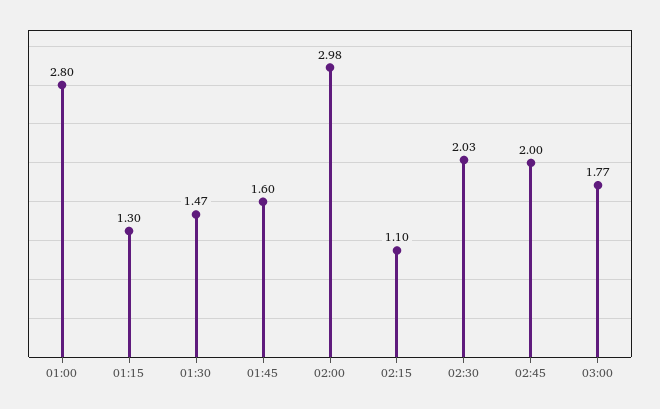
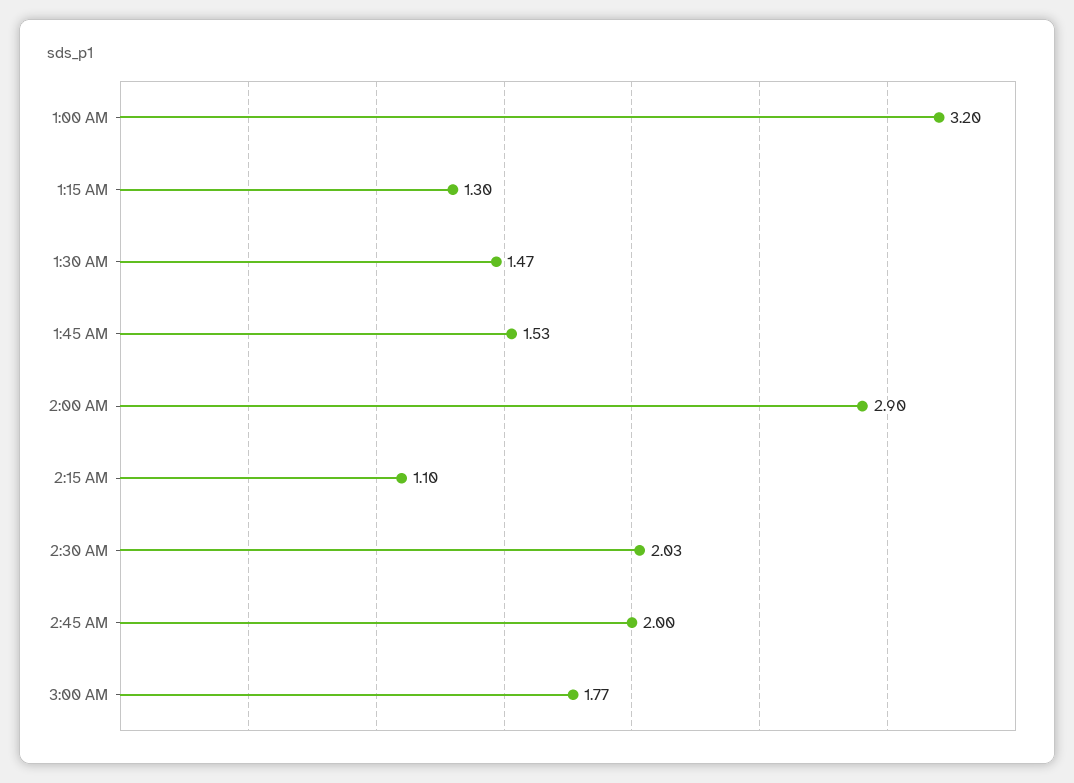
  {
-   "01:00": 2.8,
+   "01:00": 3.2,
    "01:15": 1.3,
    "01:30": 1.47,
-   "01:45": 1.6,
+   "01:45": 1.53,
-   "02:00": 2.98,
+   "02:00": 2.9,
    "02:15": 1.1,
    "02:30": 2.03,
    "02:45": 2,
    "03:00": 1.77
  }

